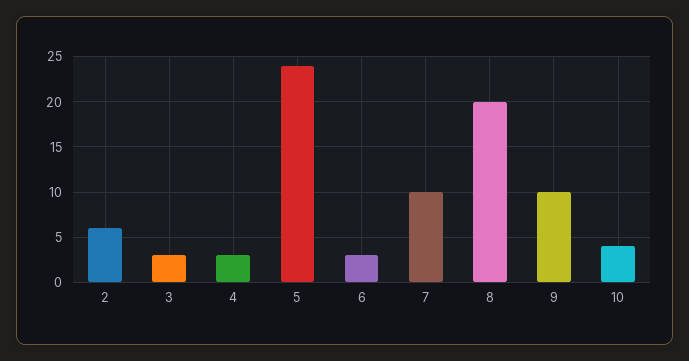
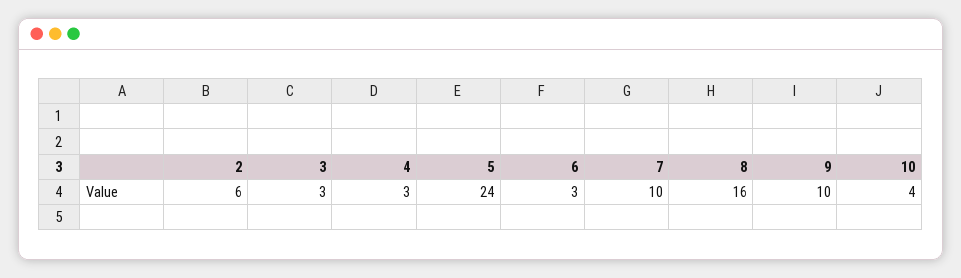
  {
    "2": 6,
    "3": 3,
    "4": 3,
    "5": 24,
    "6": 3,
    "7": 10,
-   "8": 20,
+   "8": 16,
    "9": 10,
    "10": 4
  }

